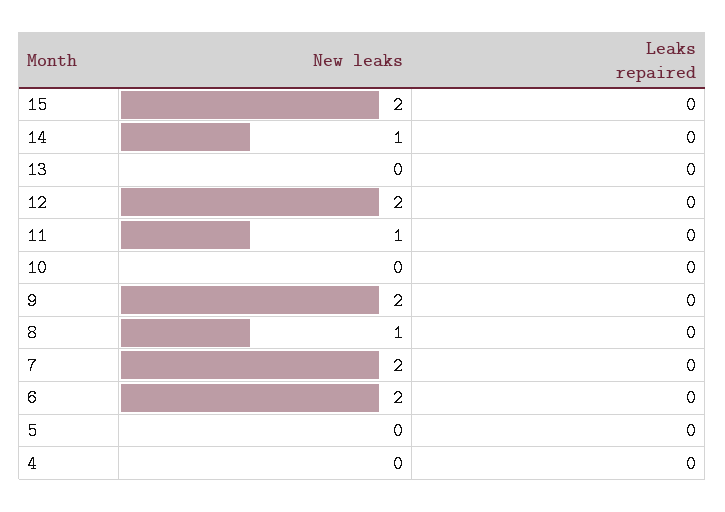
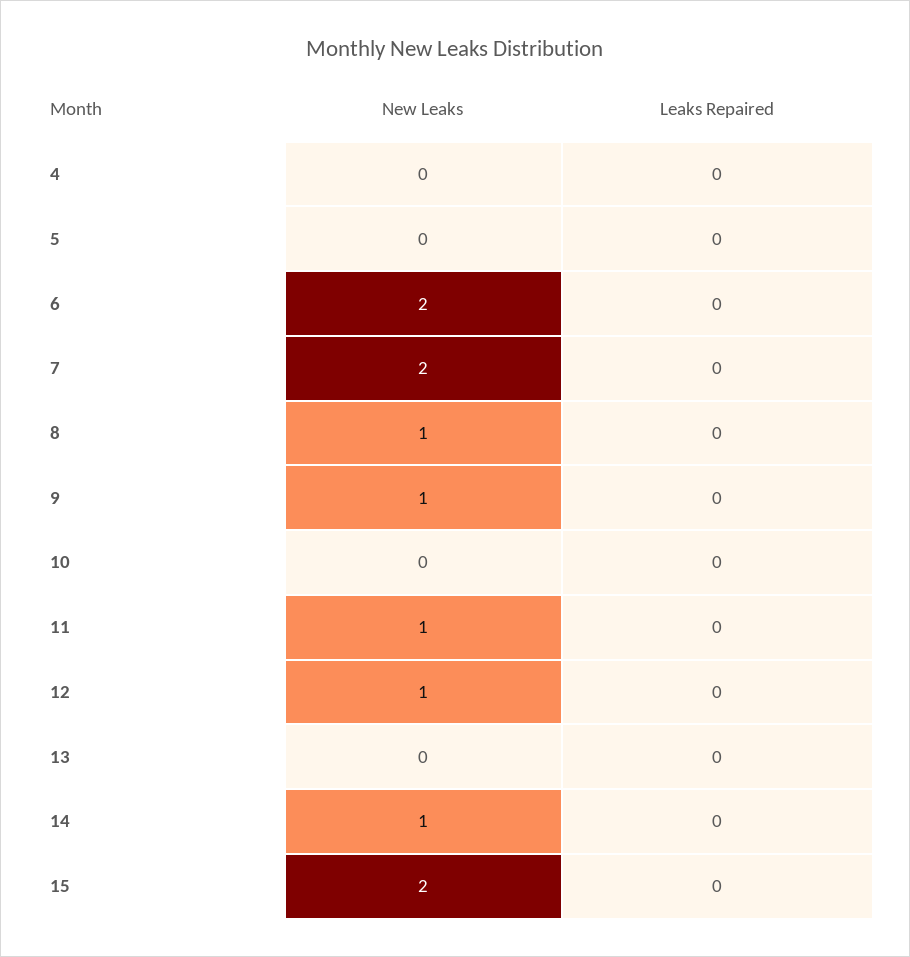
  {
    "New leaks": {
      "15": 2,
      "14": 1,
      "13": 0,
-     "12": 2,
+     "12": 1,
      "11": 1,
      "10": 0,
-     "9": 2,
+     "9": 1,
      "8": 1,
      "7": 2,
      "6": 2,
      "5": 0,
      "4": 0
    },
    "Leaks repaired": {
      "15": 0,
      "14": 0,
      "13": 0,
      "12": 0,
      "11": 0,
      "10": 0,
      "9": 0,
      "8": 0,
      "7": 0,
      "6": 0,
      "5": 0,
      "4": 0
    }
  }

